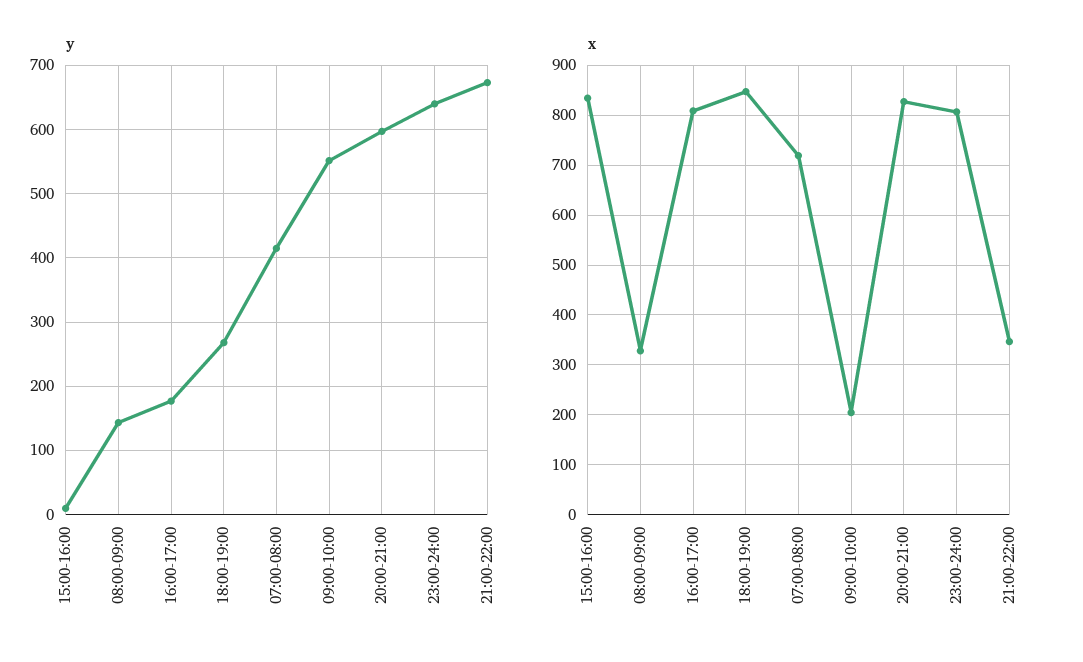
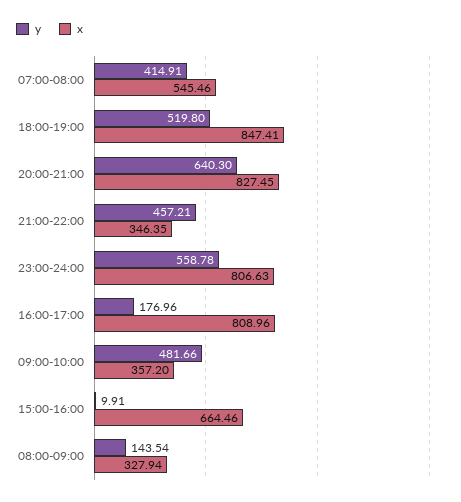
  {
    "y": {
      "15:00-16:00": 9.91,
      "08:00-09:00": 143.54,
      "16:00-17:00": 176.96,
-     "18:00-19:00": 270,
+     "18:00-19:00": 519.8,
      "07:00-08:00": 414.91,
-     "09:00-10:00": 550,
+     "09:00-10:00": 481.66,
-     "20:00-21:00": 600,
+     "20:00-21:00": 640.3,
-     "23:00-24:00": 640,
+     "23:00-24:00": 558.78,
-     "21:00-22:00": 670
+     "21:00-22:00": 457.21
    },
    "x": {
-     "15:00-16:00": 840,
+     "15:00-16:00": 664.46,
      "08:00-09:00": 327.94,
      "16:00-17:00": 808.96,
      "18:00-19:00": 847.41,
-     "07:00-08:00": 720,
+     "07:00-08:00": 545.46,
-     "09:00-10:00": 200,
+     "09:00-10:00": 357.2,
      "20:00-21:00": 827.45,
      "23:00-24:00": 806.63,
      "21:00-22:00": 346.35
    }
  }

